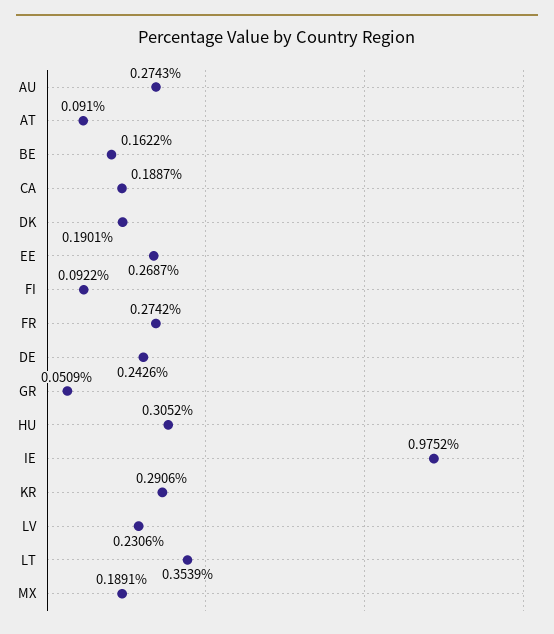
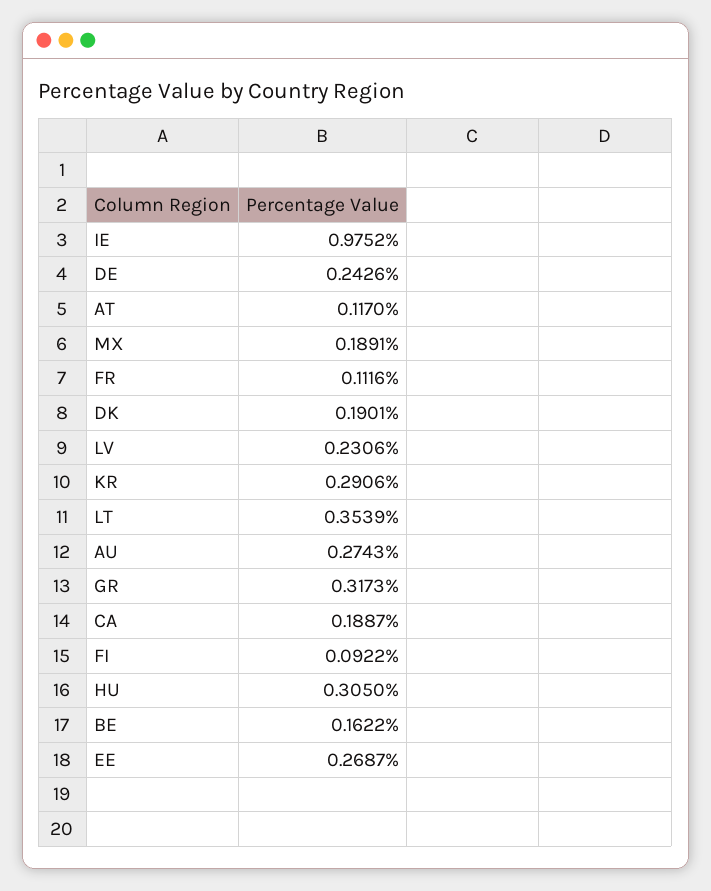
  {
    "AU": 0.2743,
-   "AT": 0.091,
+   "AT": 0.117,
    "BE": 0.1622,
    "CA": 0.1887,
    "DK": 0.1901,
    "EE": 0.2687,
    "FI": 0.0922,
-   "FR": 0.2742,
+   "FR": 0.1116,
    "DE": 0.2426,
-   "GR": 0.0509,
+   "GR": 0.3173,
-   "HU": 0.3052,
+   "HU": 0.305,
    "IE": 0.9752,
    "KR": 0.2906,
    "LV": 0.2306,
    "LT": 0.3539,
    "MX": 0.1891
  }

